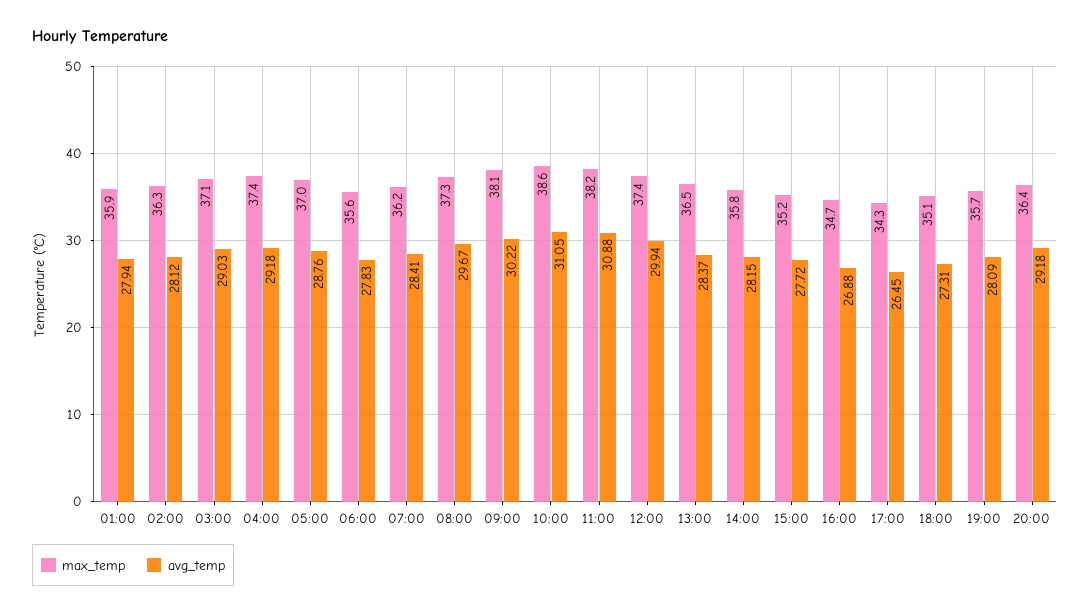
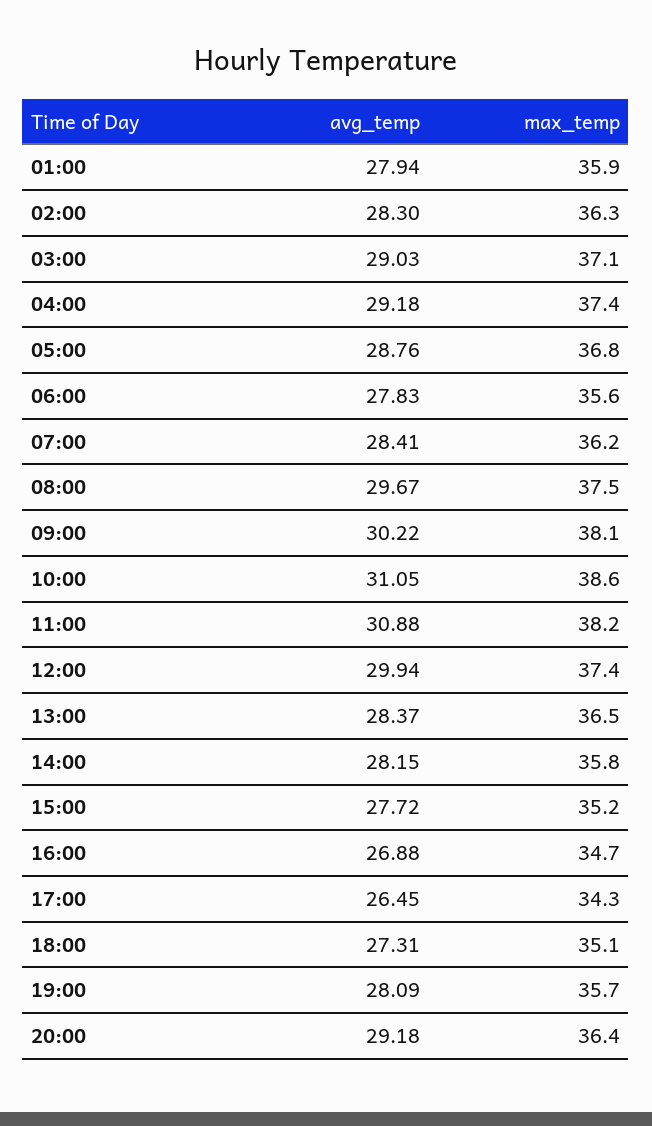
  {
    "max_temp": {
      "01:00": 35.9,
      "02:00": 36.3,
      "03:00": 37.1,
      "04:00": 37.4,
-     "05:00": 37,
+     "05:00": 36.8,
      "06:00": 35.6,
      "07:00": 36.2,
-     "08:00": 37.3,
+     "08:00": 37.5,
      "09:00": 38.1,
      "10:00": 38.6,
      "11:00": 38.2,
      "12:00": 37.4,
      "13:00": 36.5,
      "14:00": 35.8,
      "15:00": 35.2,
      "16:00": 34.7,
      "17:00": 34.3,
      "18:00": 35.1,
      "19:00": 35.7,
      "20:00": 36.4
    },
    "avg_temp": {
      "01:00": 27.94,
-     "02:00": 28.12,
+     "02:00": 28.3,
      "03:00": 29.03,
      "04:00": 29.18,
      "05:00": 28.76,
      "06:00": 27.83,
      "07:00": 28.41,
      "08:00": 29.67,
      "09:00": 30.22,
      "10:00": 31.05,
      "11:00": 30.88,
      "12:00": 29.94,
      "13:00": 28.37,
      "14:00": 28.15,
      "15:00": 27.72,
      "16:00": 26.88,
      "17:00": 26.45,
      "18:00": 27.31,
      "19:00": 28.09,
      "20:00": 29.18
    }
  }

